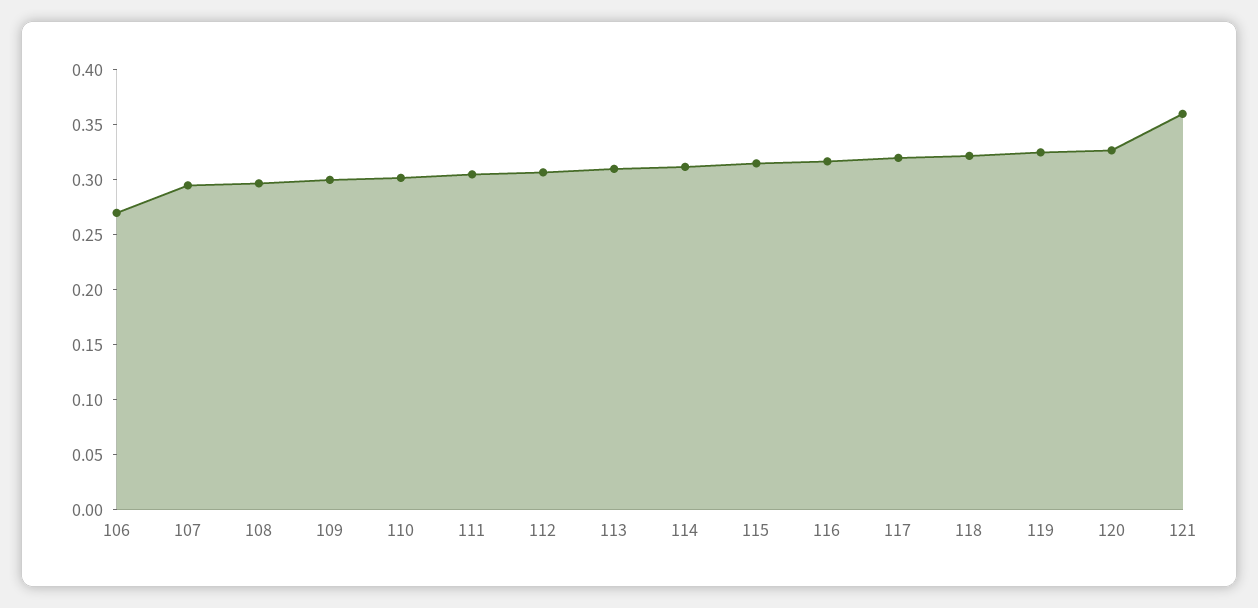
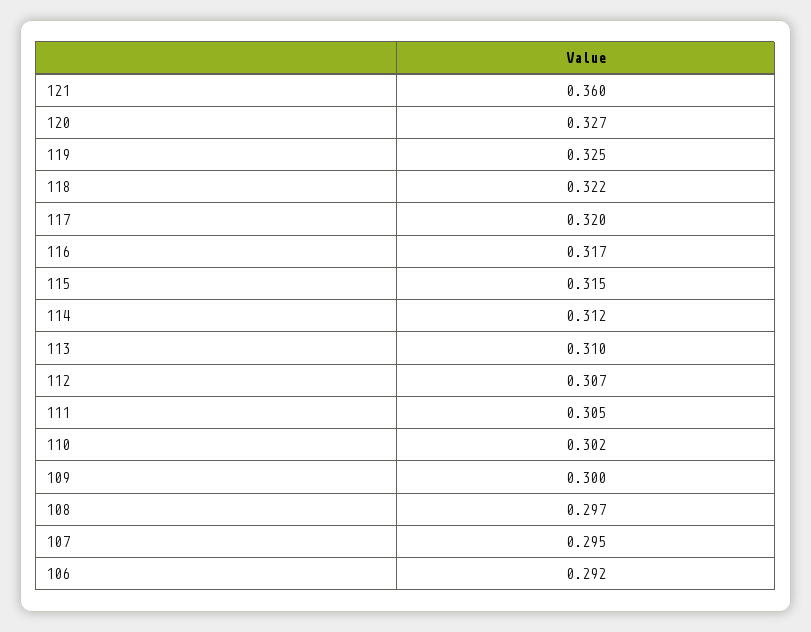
  {
-   "106": 0.27,
+   "106": 0.292,
    "107": 0.295,
    "108": 0.297,
    "109": 0.3,
    "110": 0.302,
    "111": 0.305,
    "112": 0.307,
    "113": 0.31,
    "114": 0.312,
    "115": 0.315,
    "116": 0.317,
    "117": 0.32,
    "118": 0.322,
    "119": 0.325,
    "120": 0.327,
    "121": 0.36
  }

